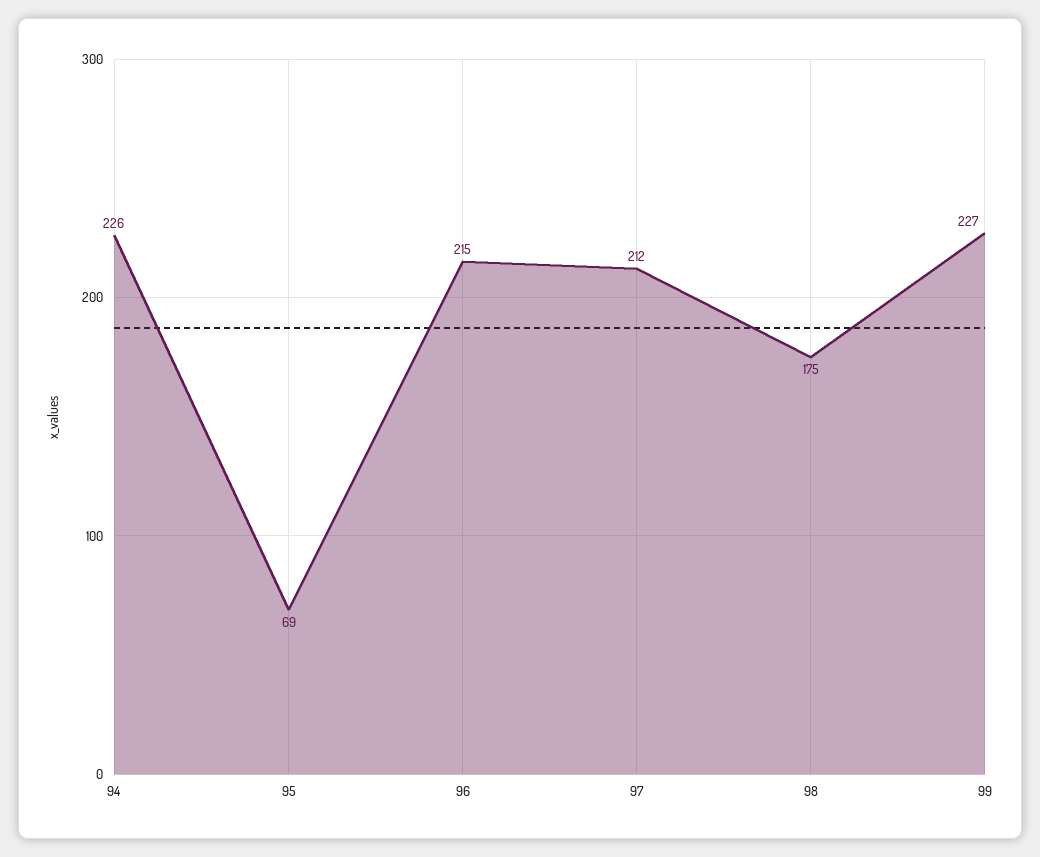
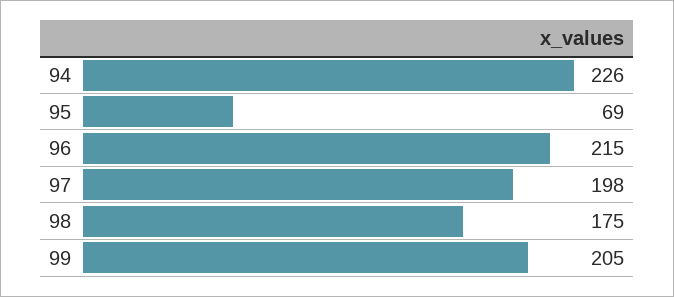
  {
    "94": 226,
    "95": 69,
    "96": 215,
-   "97": 212,
+   "97": 198,
    "98": 175,
-   "99": 227
+   "99": 205
  }

